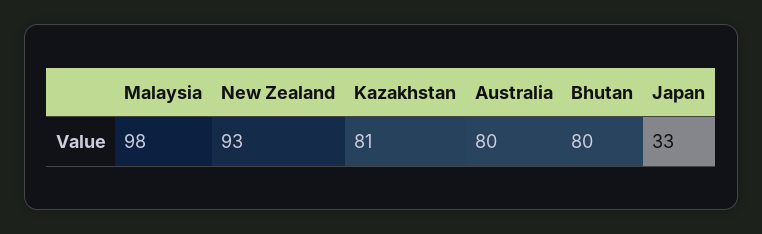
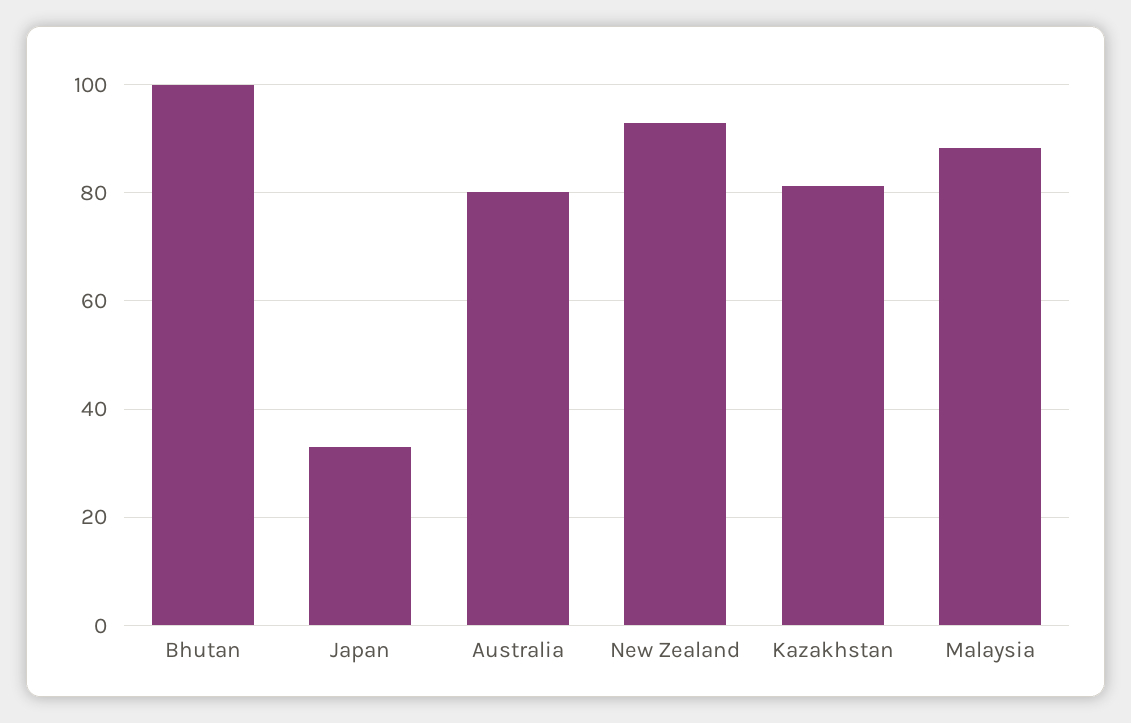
  {
-   "Malaysia": 98,
+   "Malaysia": 88,
    "New Zealand": 93,
    "Kazakhstan": 81,
    "Australia": 80,
-   "Bhutan": 80,
+   "Bhutan": 100,
    "Japan": 33
  }

